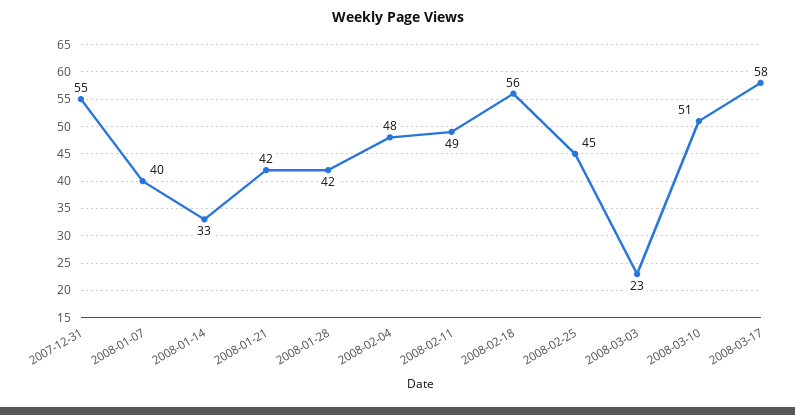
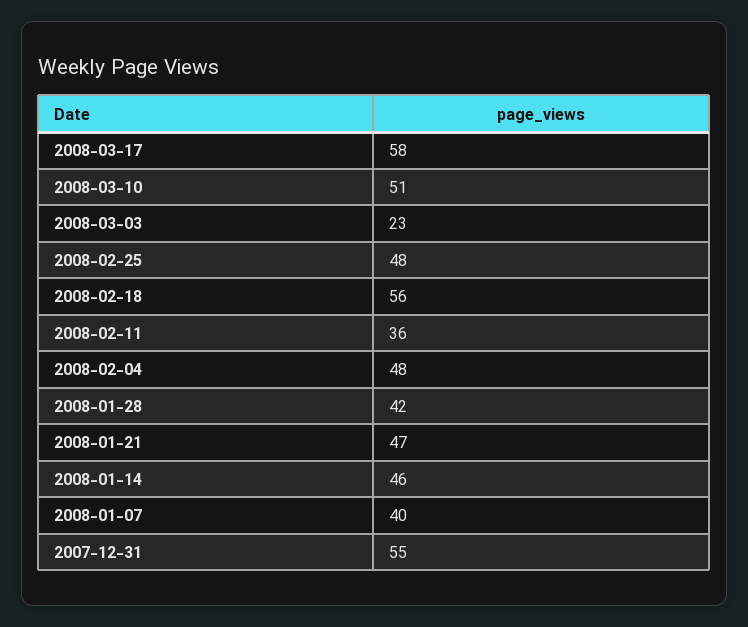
  {
    "2007-12-31": 55,
    "2008-01-07": 40,
-   "2008-01-14": 33,
+   "2008-01-14": 46,
-   "2008-01-21": 42,
+   "2008-01-21": 47,
    "2008-01-28": 42,
    "2008-02-04": 48,
-   "2008-02-11": 49,
+   "2008-02-11": 36,
    "2008-02-18": 56,
-   "2008-02-25": 45,
+   "2008-02-25": 48,
    "2008-03-03": 23,
    "2008-03-10": 51,
    "2008-03-17": 58
  }

